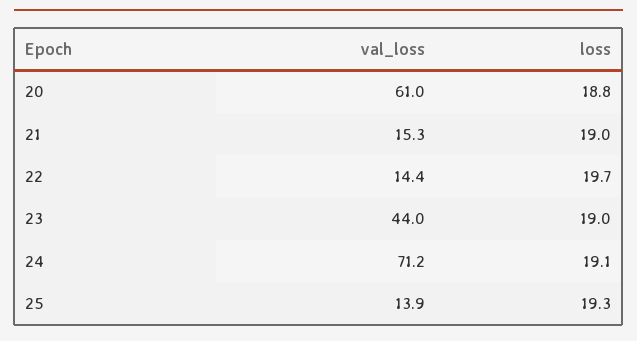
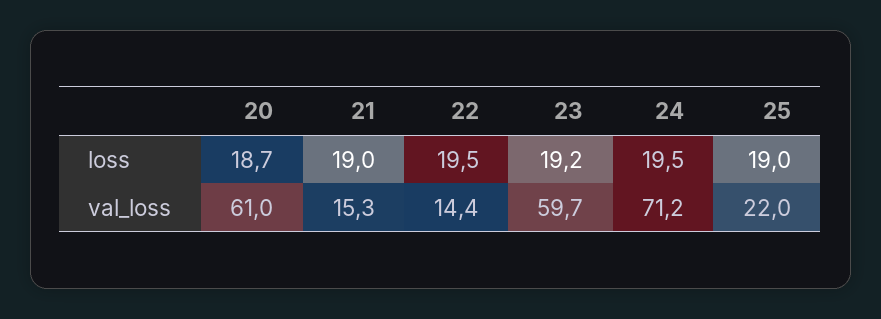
  {
    "val_loss": {
      "20": 61,
      "21": 15.3,
      "22": 14.4,
-     "23": 44,
+     "23": 59.7,
      "24": 71.2,
-     "25": 13.9
+     "25": 22
    },
    "loss": {
-     "20": 18.8,
+     "20": 18.7,
      "21": 19,
-     "22": 19.7,
+     "22": 19.5,
-     "23": 19,
+     "23": 19.2,
-     "24": 19.1,
+     "24": 19.5,
-     "25": 19.3
+     "25": 19
    }
  }

